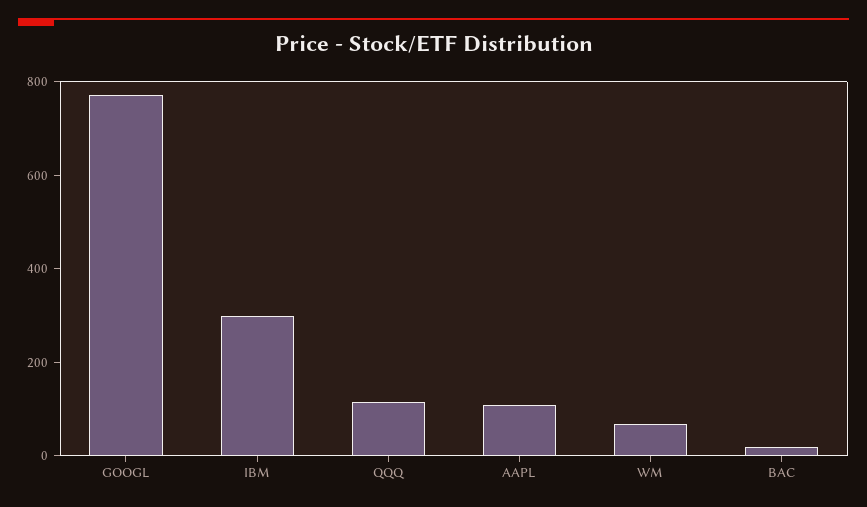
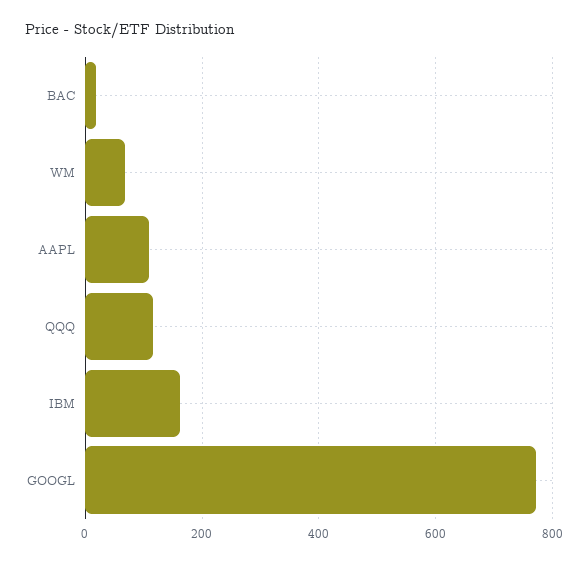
  {
    "GOOGL": 780,
-   "IBM": 300,
+   "IBM": 160,
    "QQQ": 120,
    "AAPL": 100,
    "WM": 60,
    "BAC": 20
  }

